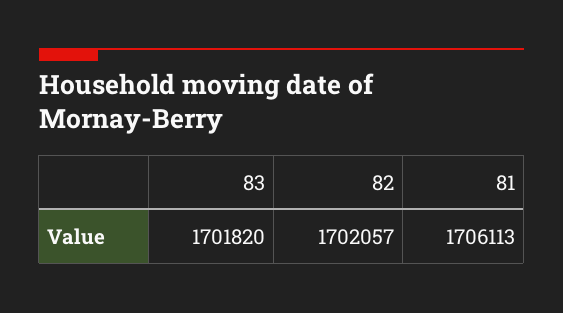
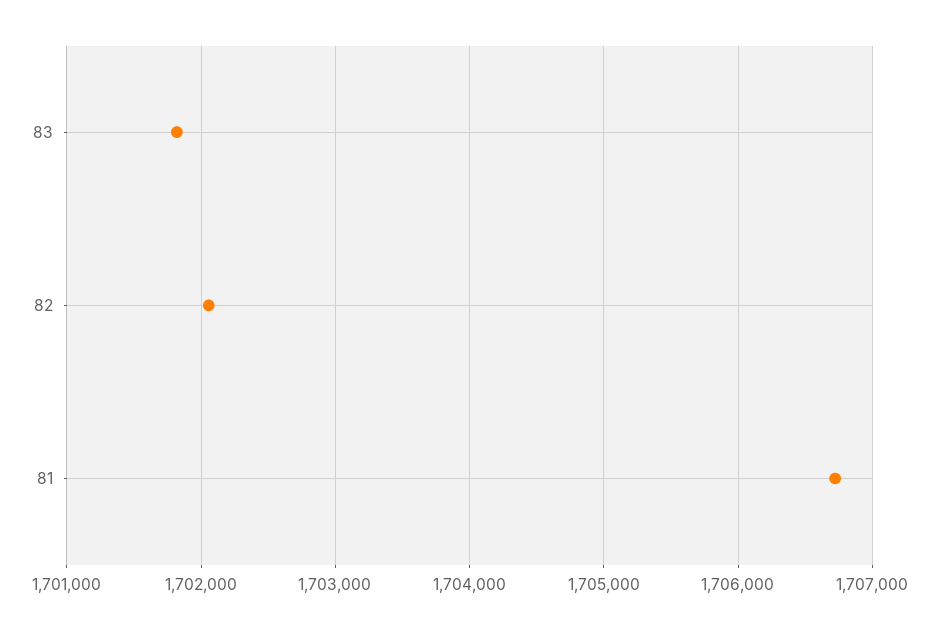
  {
    "83": 1701820,
    "82": 1702057,
-   "81": 1706113
+   "81": 1706700
  }

